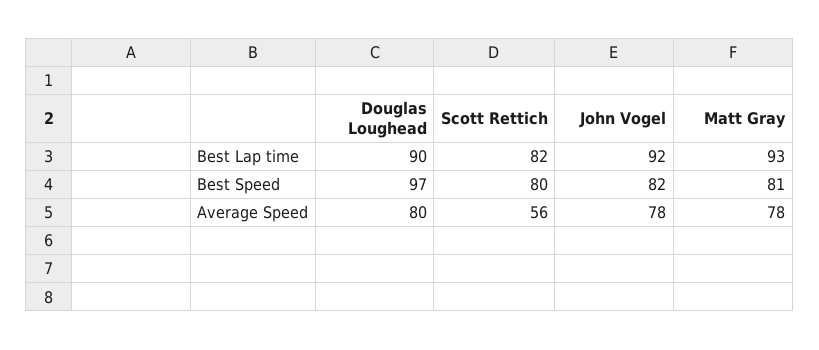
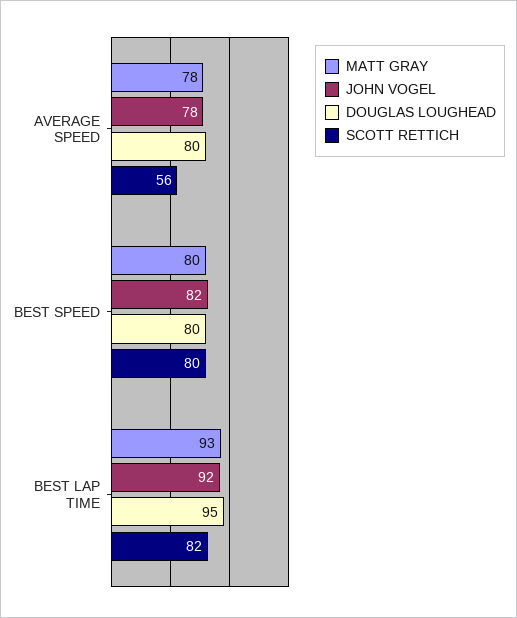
  {
    "Douglas Loughead": {
-     "Best Lap time": 90,
+     "Best Lap time": 95,
-     "Best Speed": 97,
+     "Best Speed": 80,
      "Average Speed": 80
    },
    "Scott Rettich": {
      "Best Lap time": 82,
      "Best Speed": 80,
      "Average Speed": 56
    },
    "John Vogel": {
      "Best Lap time": 92,
      "Best Speed": 82,
      "Average Speed": 78
    },
    "Matt Gray": {
      "Best Lap time": 93,
-     "Best Speed": 81,
+     "Best Speed": 80,
      "Average Speed": 78
    }
  }

